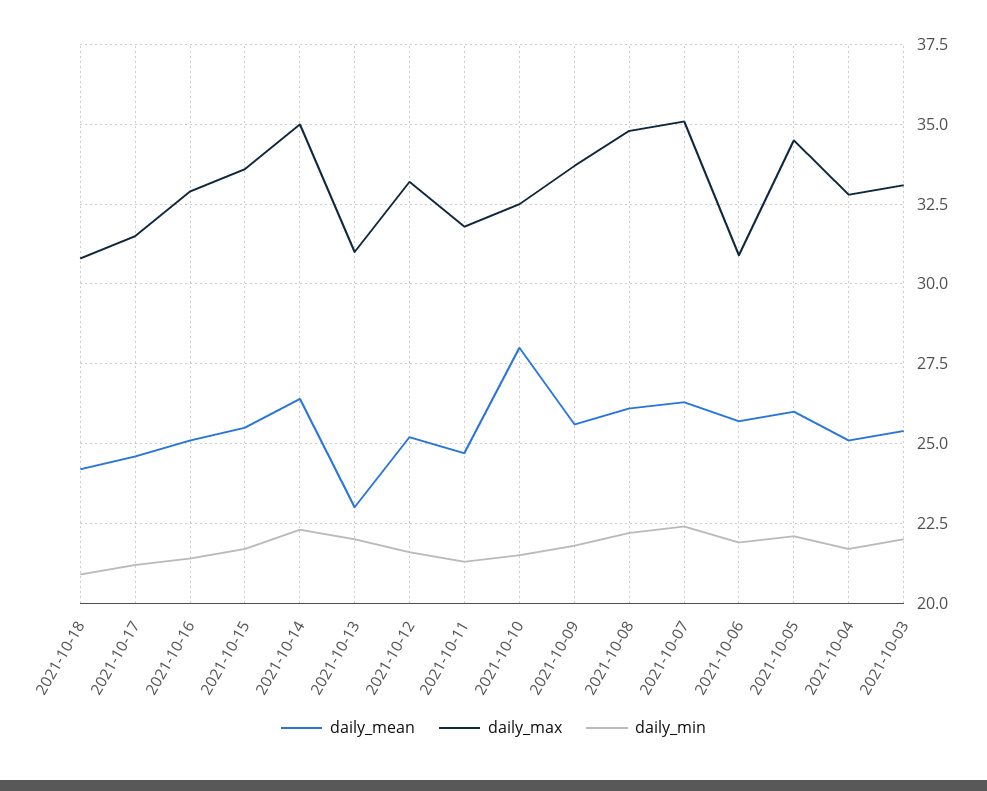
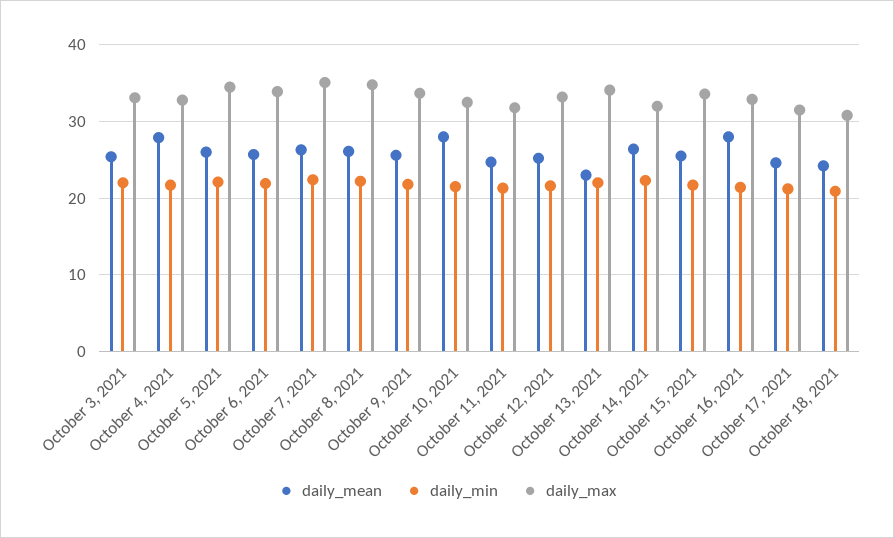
  {
    "daily_mean": {
      "2021-10-18": 24,
      "2021-10-17": 24.5,
-     "2021-10-16": 25,
+     "2021-10-16": 28,
      "2021-10-15": 25.5,
      "2021-10-14": 26.5,
      "2021-10-13": 23,
      "2021-10-12": 25,
      "2021-10-11": 24.5,
      "2021-10-10": 28,
      "2021-10-09": 25.5,
      "2021-10-08": 26,
      "2021-10-07": 26.5,
      "2021-10-06": 25.5,
      "2021-10-05": 26,
-     "2021-10-04": 25,
+     "2021-10-04": 28,
      "2021-10-03": 25.5
    },
    "daily_max": {
      "2021-10-18": 31,
      "2021-10-17": 31.5,
      "2021-10-16": 33,
      "2021-10-15": 33.5,
-     "2021-10-14": 35,
+     "2021-10-14": 32,
-     "2021-10-13": 31,
+     "2021-10-13": 34,
      "2021-10-12": 33,
      "2021-10-11": 32,
      "2021-10-10": 32.5,
      "2021-10-09": 33.5,
      "2021-10-08": 35,
      "2021-10-07": 35,
-     "2021-10-06": 31,
+     "2021-10-06": 34,
      "2021-10-05": 34.5,
      "2021-10-04": 33,
      "2021-10-03": 33
    },
    "daily_min": {
      "2021-10-18": 21,
      "2021-10-17": 21,
      "2021-10-16": 21.5,
      "2021-10-15": 21.5,
      "2021-10-14": 22.5,
      "2021-10-13": 22,
      "2021-10-12": 21.5,
      "2021-10-11": 21.5,
      "2021-10-10": 21.5,
      "2021-10-09": 22,
      "2021-10-08": 22,
      "2021-10-07": 22.5,
      "2021-10-06": 22,
      "2021-10-05": 22,
      "2021-10-04": 21.5,
      "2021-10-03": 22
    }
  }

